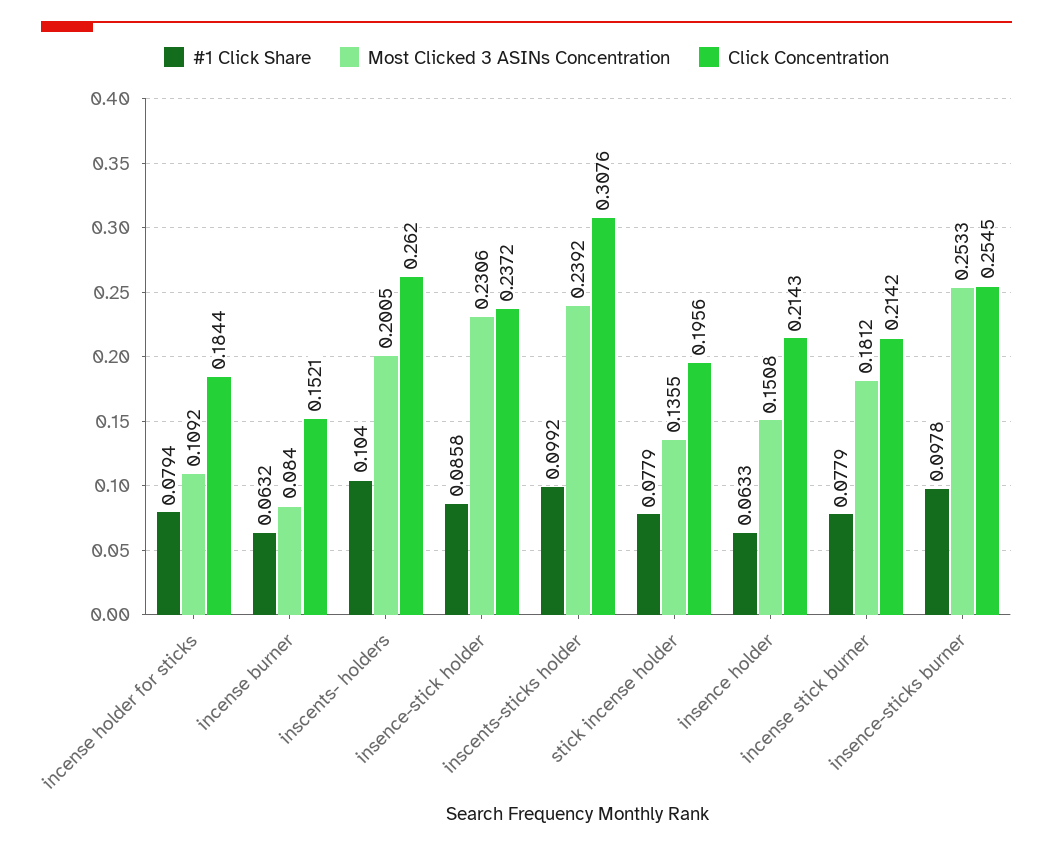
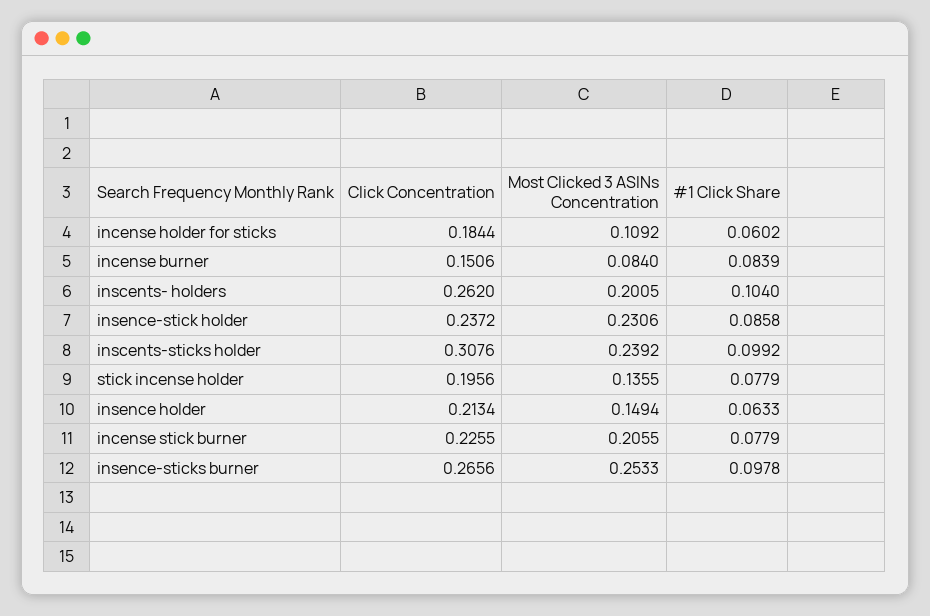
  {
    "#1 Click Share": {
-     "incense holder for sticks": 0.0794,
+     "incense holder for sticks": 0.0602,
-     "incense burner": 0.0632,
+     "incense burner": 0.0839,
      "inscents- holders": 0.104,
      "insence-stick holder": 0.0858,
      "inscents-sticks holder": 0.0992,
      "stick incense holder": 0.0779,
      "insence holder": 0.0633,
      "incense stick burner": 0.0779,
      "insence-sticks burner": 0.0978
    },
    "Most Clicked 3 ASINs Concentration": {
      "incense holder for sticks": 0.1092,
      "incense burner": 0.084,
      "inscents- holders": 0.2005,
      "insence-stick holder": 0.2306,
      "inscents-sticks holder": 0.2392,
      "stick incense holder": 0.1355,
-     "insence holder": 0.1508,
+     "insence holder": 0.1494,
-     "incense stick burner": 0.1812,
+     "incense stick burner": 0.2055,
      "insence-sticks burner": 0.2533
    },
    "Click Concentration": {
      "incense holder for sticks": 0.1844,
-     "incense burner": 0.1521,
+     "incense burner": 0.1506,
      "inscents- holders": 0.262,
      "insence-stick holder": 0.2372,
      "inscents-sticks holder": 0.3076,
      "stick incense holder": 0.1956,
-     "insence holder": 0.2143,
+     "insence holder": 0.2134,
-     "incense stick burner": 0.2142,
+     "incense stick burner": 0.2255,
-     "insence-sticks burner": 0.2545
+     "insence-sticks burner": 0.2656
    }
  }

